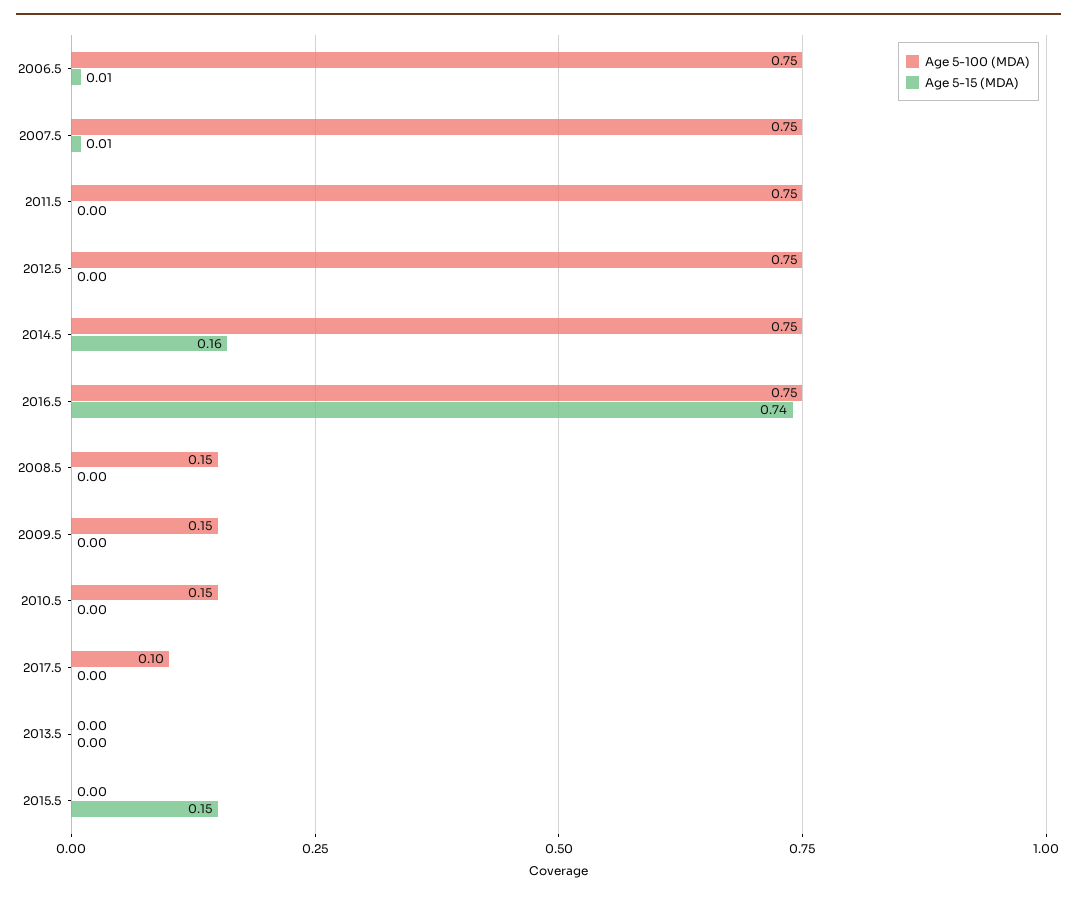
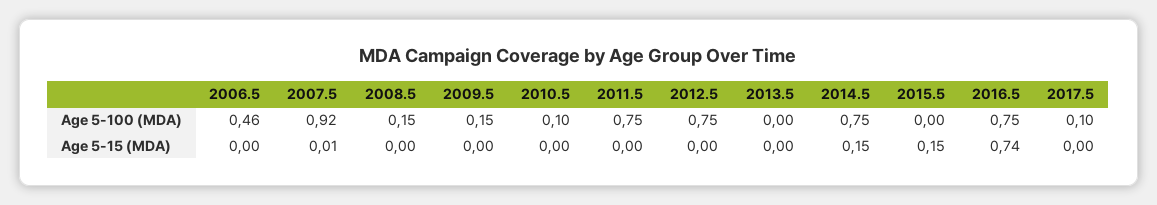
  {
    "Age 5-100 (MDA)": {
-     "2006.5": 0.75,
+     "2006.5": 0.46,
-     "2007.5": 0.75,
+     "2007.5": 0.92,
      "2011.5": 0.75,
      "2012.5": 0.75,
      "2014.5": 0.75,
      "2016.5": 0.75,
      "2008.5": 0.15,
      "2009.5": 0.15,
-     "2010.5": 0.15,
+     "2010.5": 0.1,
      "2017.5": 0.1,
      "2013.5": 0,
      "2015.5": 0
    },
    "Age 5-15 (MDA)": {
-     "2006.5": 0.01,
+     "2006.5": 0,
      "2007.5": 0.01,
      "2011.5": 0,
      "2012.5": 0,
-     "2014.5": 0.16,
+     "2014.5": 0.15,
      "2016.5": 0.74,
      "2008.5": 0,
      "2009.5": 0,
      "2010.5": 0,
      "2017.5": 0,
      "2013.5": 0,
      "2015.5": 0.15
    }
  }

